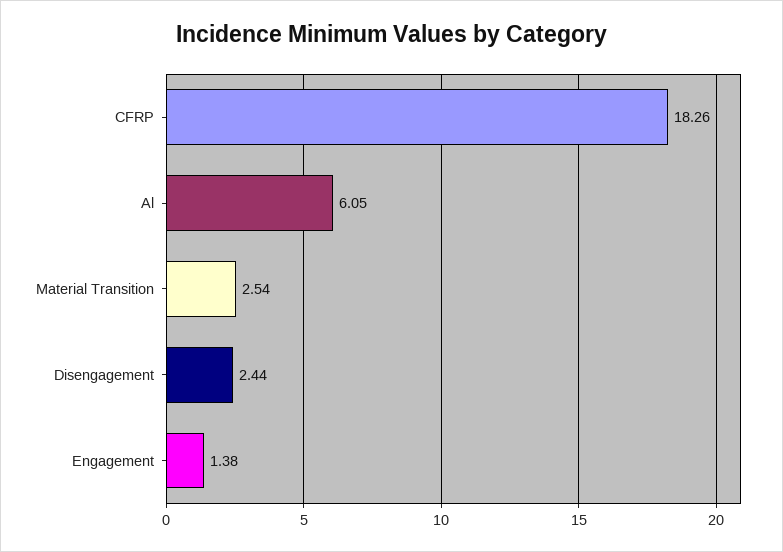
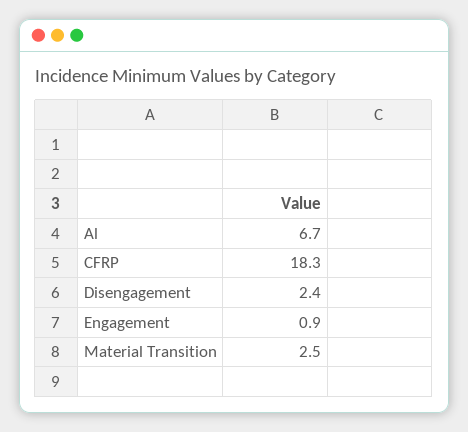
  {
    "CFRP": 18.26,
-   "Al": 6.05,
+   "Al": 6.7,
    "Material Transition": 2.54,
    "Disengagement": 2.44,
-   "Engagement": 1.38
+   "Engagement": 0.9
  }

